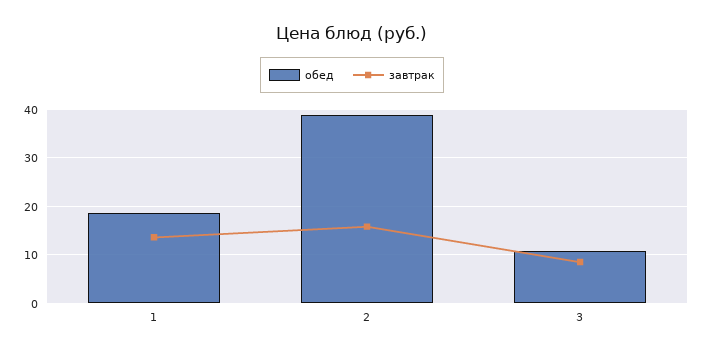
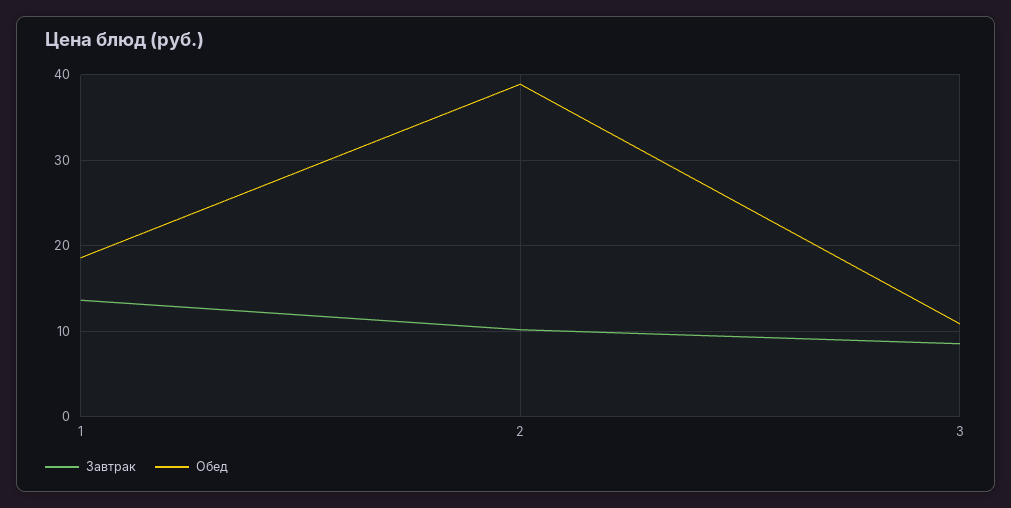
  {
    "обед": {
      "1": 19,
      "2": 39,
      "3": 11
    },
    "завтрак": {
      "1": 14,
-     "2": 16,
+     "2": 10,
      "3": 9
    }
  }

